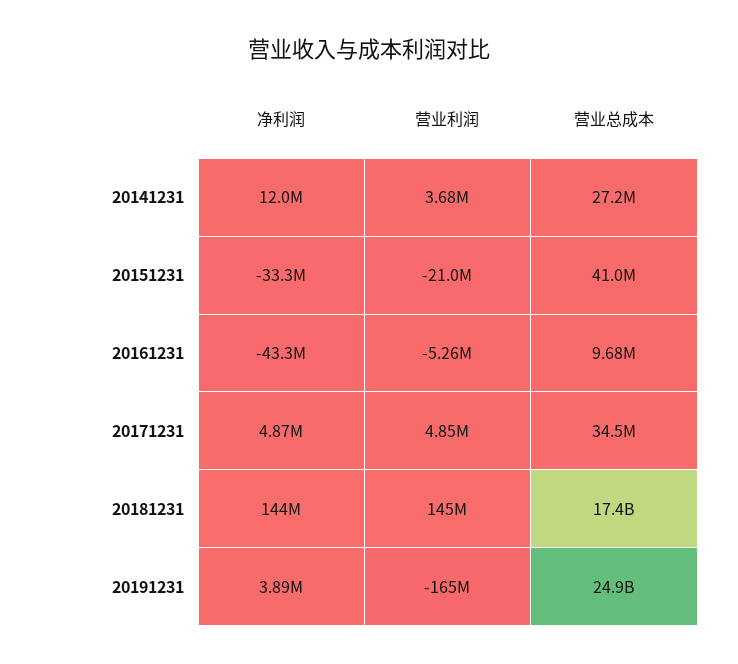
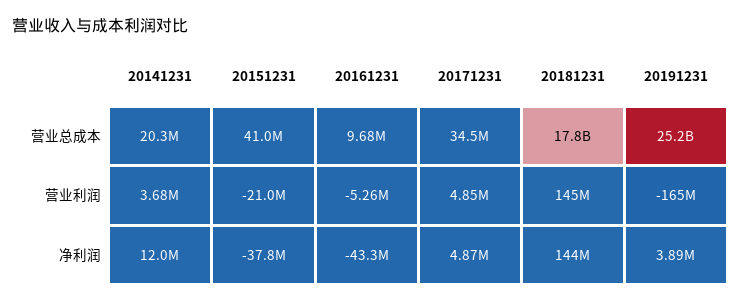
  {
    "净利润": {
      "20141231": 12000000,
-     "20151231": -33300000,
+     "20151231": -37800000,
      "20161231": -43300000,
      "20171231": 4870000,
      "20181231": 144000000,
      "20191231": 3890000
    },
    "营业利润": {
      "20141231": 3680000,
      "20151231": -21000000,
      "20161231": -5260000,
      "20171231": 4850000,
      "20181231": 145000000,
      "20191231": -165000000
    },
    "营业总成本": {
-     "20141231": 27200000,
+     "20141231": 20300000,
      "20151231": 41000000,
      "20161231": 9680000,
      "20171231": 34500000,
-     "20181231": 17400000000,
+     "20181231": 17800000000,
-     "20191231": 24900000000
+     "20191231": 25200000000
    }
  }

